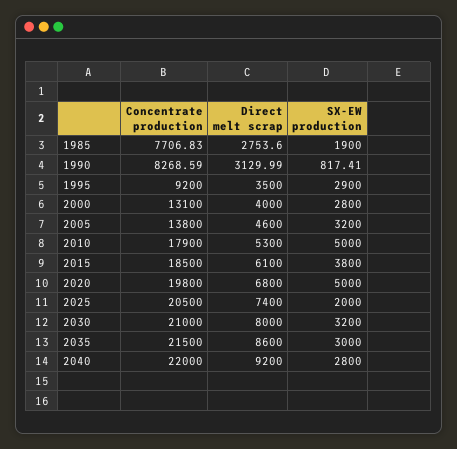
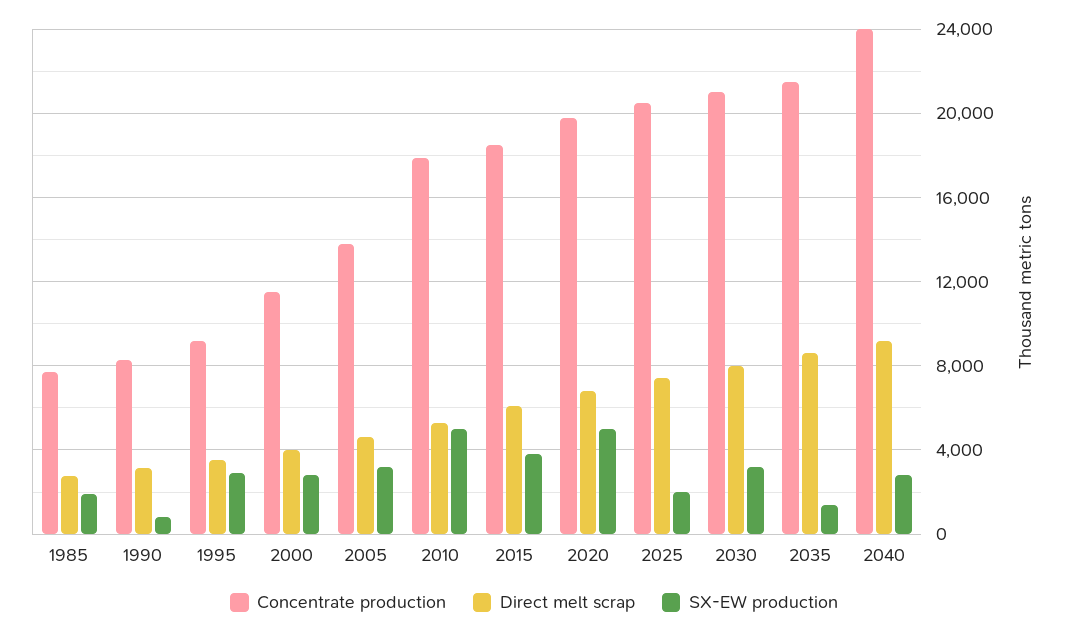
  {
    "Concentrate production": {
      "1985": 7706.83,
      "1990": 8268.59,
      "1995": 9200,
-     "2000": 13100,
+     "2000": 11500,
      "2005": 13800,
      "2010": 17900,
      "2015": 18500,
      "2020": 19800,
      "2025": 20500,
      "2030": 21000,
      "2035": 21500,
-     "2040": 22000
+     "2040": 24000
    },
    "Direct melt scrap": {
      "1985": 2753.6,
      "1990": 3129.99,
      "1995": 3500,
      "2000": 4000,
      "2005": 4600,
      "2010": 5300,
      "2015": 6100,
      "2020": 6800,
      "2025": 7400,
      "2030": 8000,
      "2035": 8600,
      "2040": 9200
    },
    "SX-EW production": {
      "1985": 1900,
      "1990": 817.41,
      "1995": 2900,
      "2000": 2800,
      "2005": 3200,
      "2010": 5000,
      "2015": 3800,
      "2020": 5000,
      "2025": 2000,
      "2030": 3200,
-     "2035": 3000,
+     "2035": 1500,
      "2040": 2800
    }
  }

